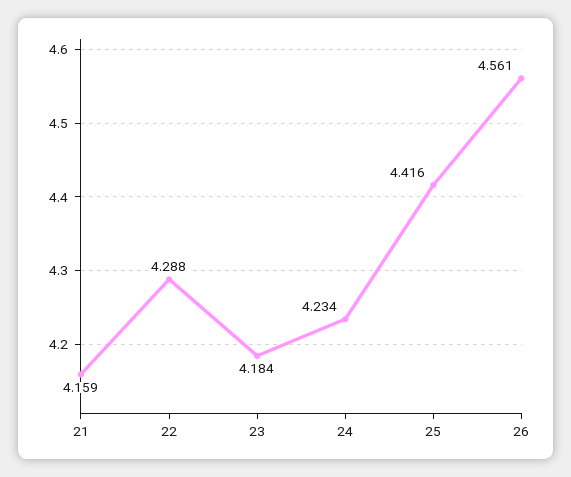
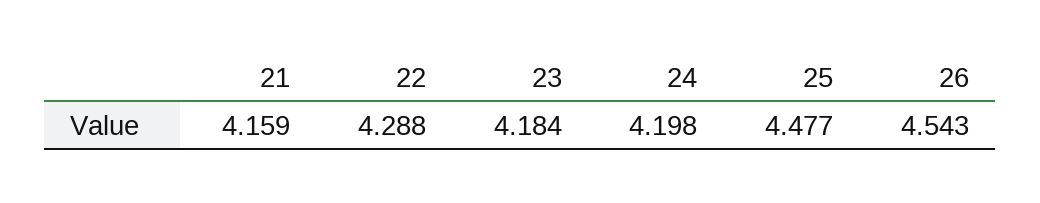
  {
    "21": 4.159,
    "22": 4.288,
    "23": 4.184,
-   "24": 4.234,
+   "24": 4.198,
-   "25": 4.416,
+   "25": 4.477,
-   "26": 4.561
+   "26": 4.543
  }

